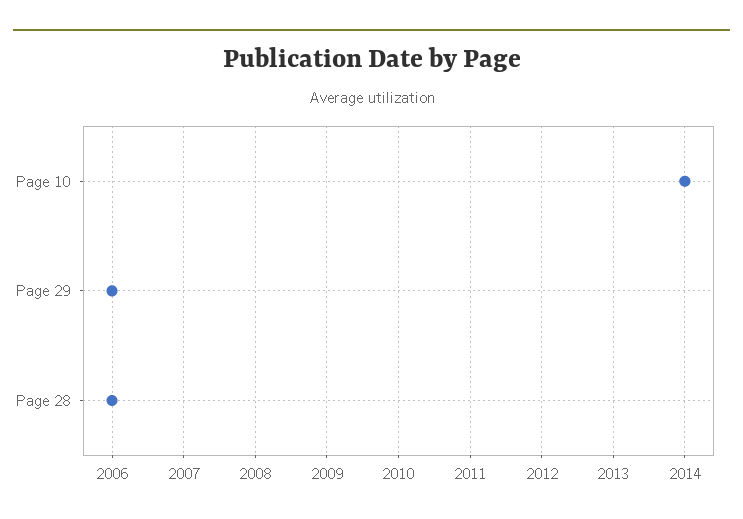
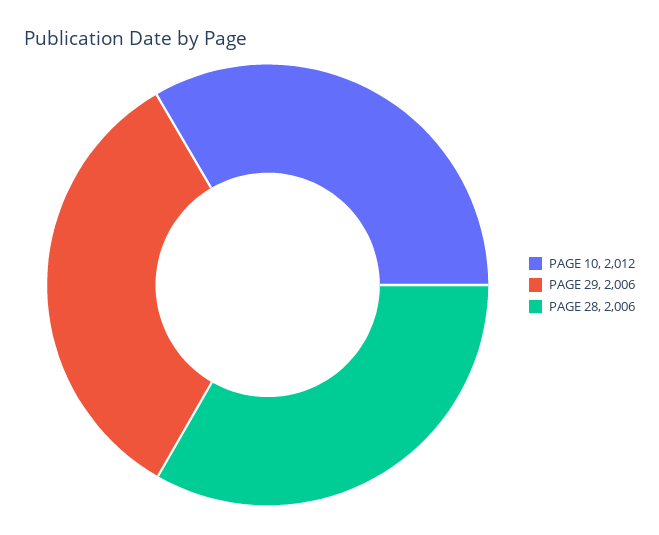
  {
-   "Page 10": 2014,
+   "Page 10": 2012,
    "Page 29": 2006,
    "Page 28": 2006
  }

